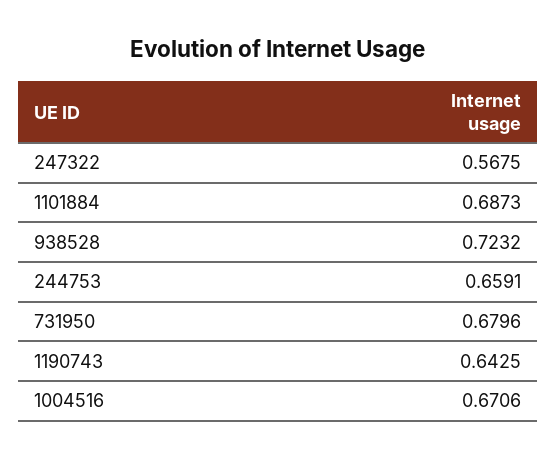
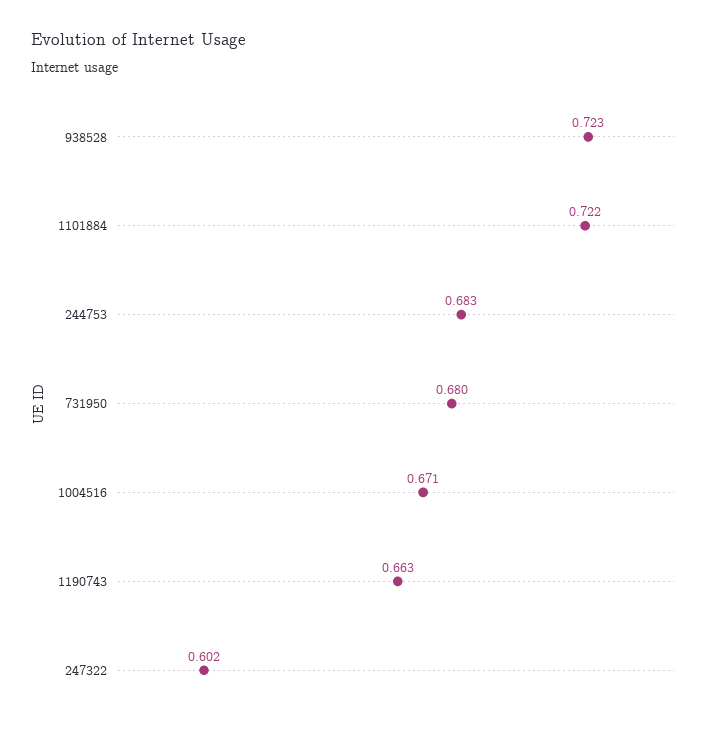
  {
-   "247322": 0.5675,
+   "247322": 0.602,
-   "1101884": 0.6873,
+   "1101884": 0.722,
    "938528": 0.7232,
-   "244753": 0.6591,
+   "244753": 0.683,
    "731950": 0.6796,
-   "1190743": 0.6425,
+   "1190743": 0.663,
    "1004516": 0.6706
  }

